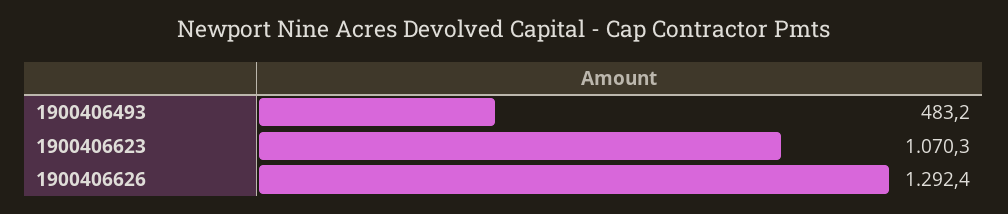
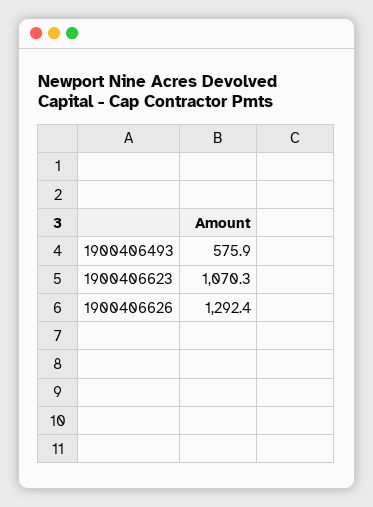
  {
-   "1900406493": 483.2,
+   "1900406493": 575.9,
    "1900406623": 1070.3,
    "1900406626": 1292.4
  }

